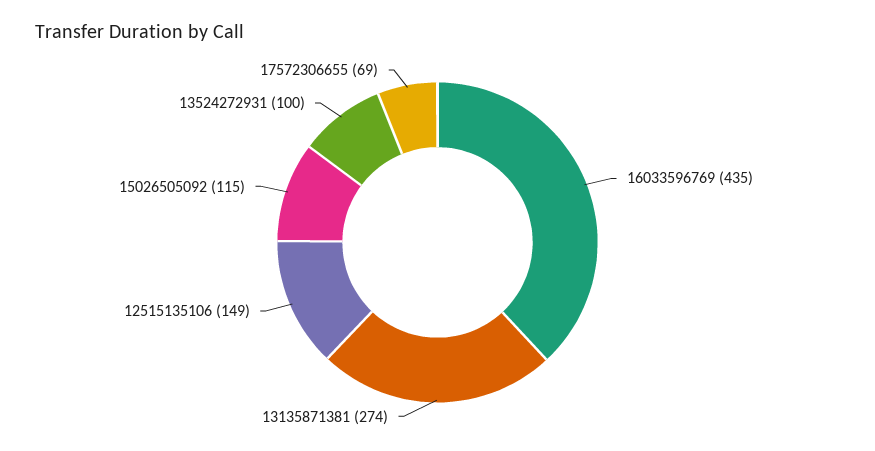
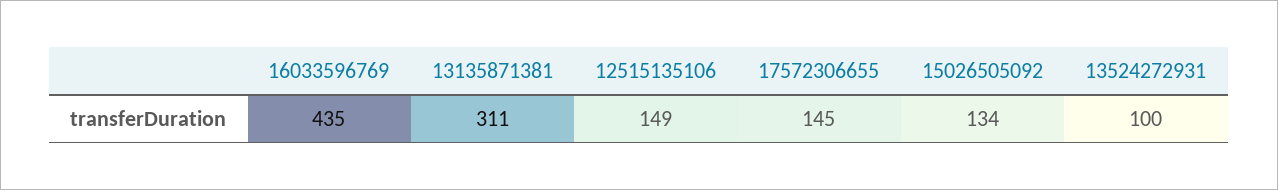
  {
    "16033596769": 435,
-   "13135871381": 274,
+   "13135871381": 311,
    "12515135106": 149,
-   "15026505092": 115,
+   "15026505092": 134,
    "13524272931": 100,
-   "17572306655": 69
+   "17572306655": 145
  }

